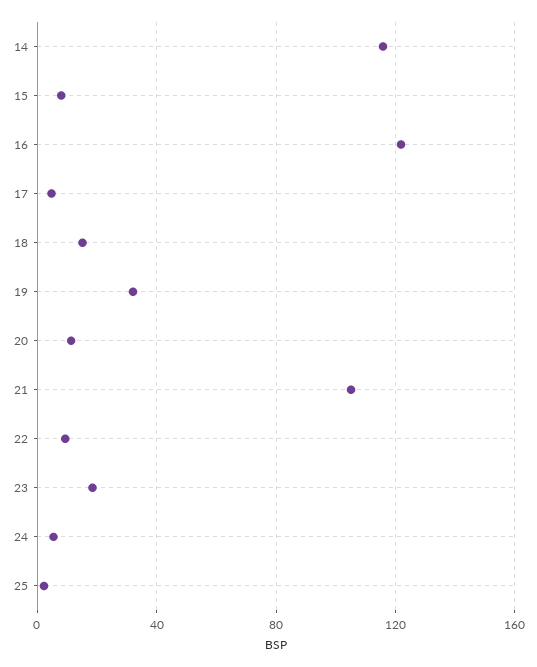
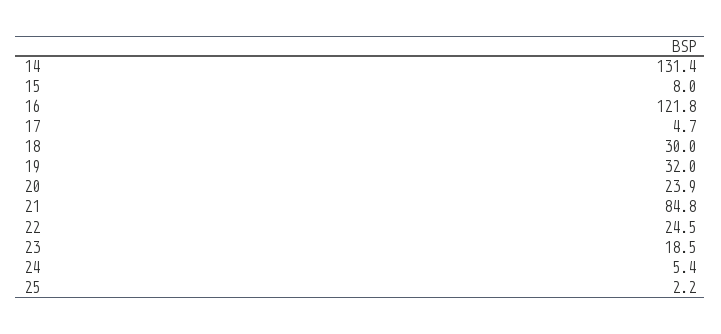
  {
-   "14": 115,
+   "14": 131.4,
    "15": 8,
    "16": 121.8,
    "17": 4.7,
-   "18": 15,
+   "18": 30,
    "19": 32,
-   "20": 10,
+   "20": 23.9,
-   "21": 105,
+   "21": 84.8,
-   "22": 10,
+   "22": 24.5,
    "23": 18.5,
    "24": 5.4,
    "25": 2.2
  }

